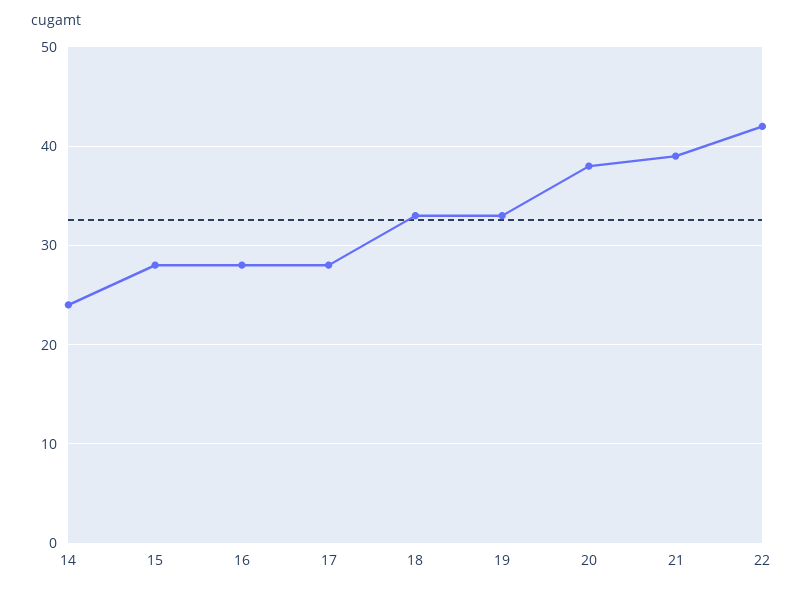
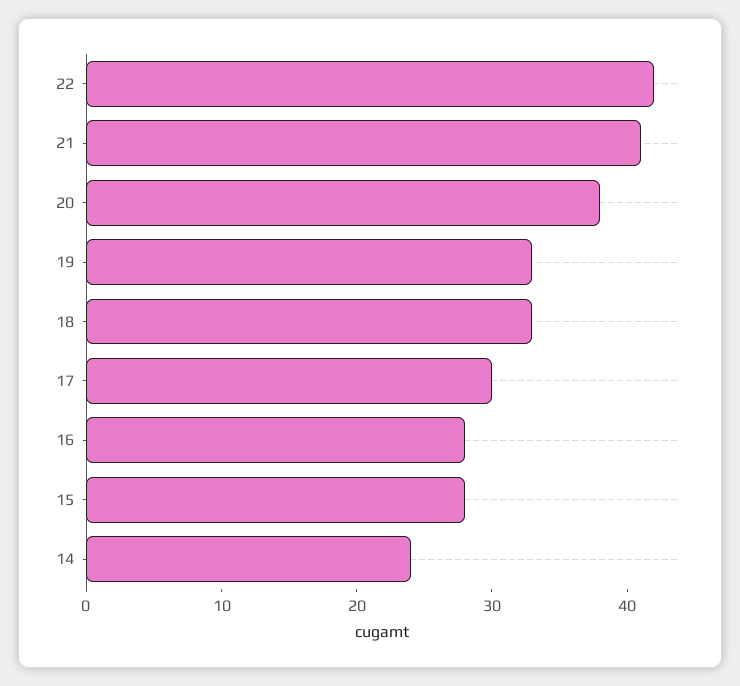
  {
    "14": 24,
    "15": 28,
    "16": 28,
-   "17": 28,
+   "17": 30,
    "18": 33,
    "19": 33,
    "20": 38,
-   "21": 39,
+   "21": 41,
    "22": 42
  }

